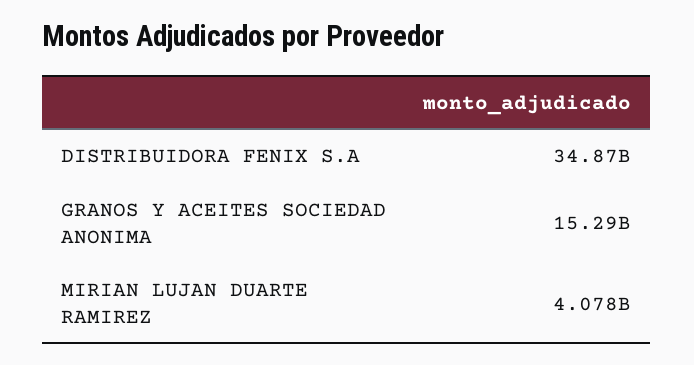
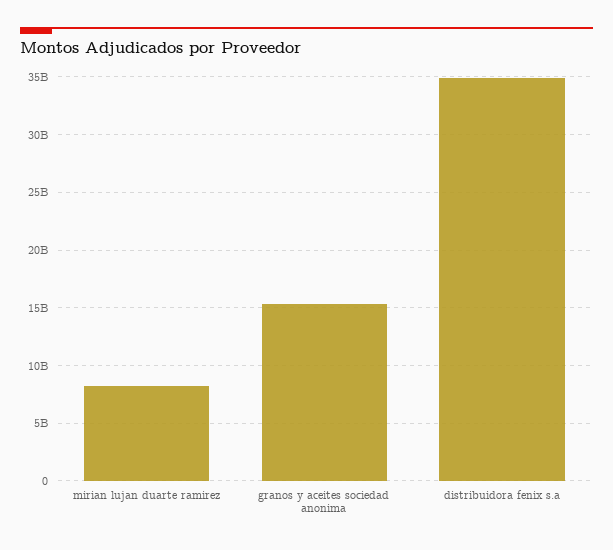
  {
    "DISTRIBUIDORA FENIX S.A": 34870000000,
    "GRANOS Y ACEITES SOCIEDAD ANONIMA": 15290000000,
-   "MIRIAN LUJAN DUARTE RAMIREZ": 4078000000
+   "MIRIAN LUJAN DUARTE RAMIREZ": 8000000000
  }

